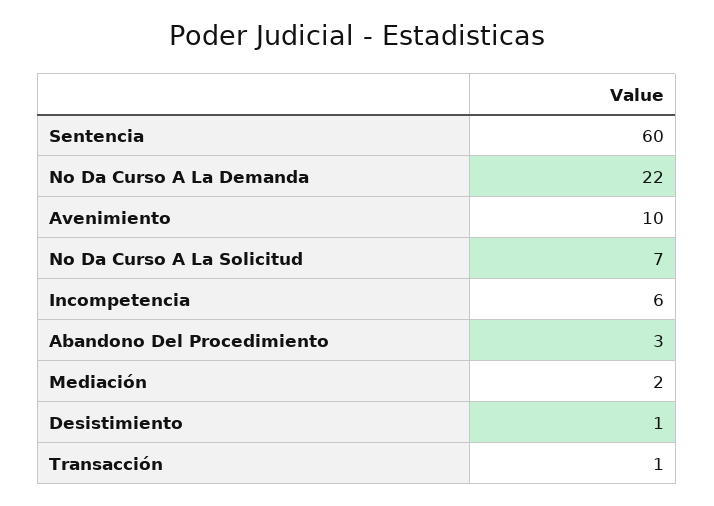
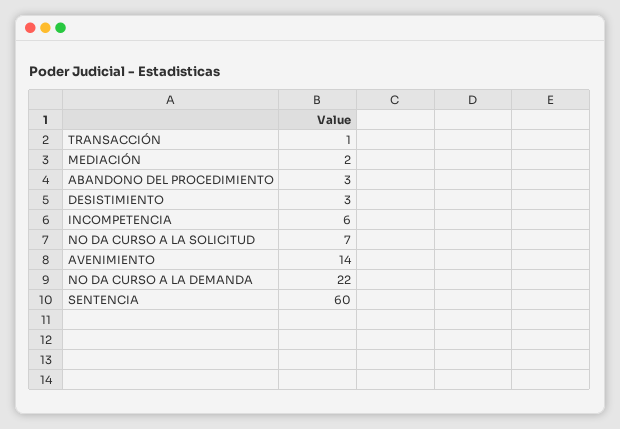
  {
    "Sentencia": 60,
    "No Da Curso A La Demanda": 22,
-   "Avenimiento": 10,
+   "Avenimiento": 14,
    "No Da Curso A La Solicitud": 7,
    "Incompetencia": 6,
    "Abandono Del Procedimiento": 3,
    "Mediación": 2,
-   "Desistimiento": 1,
+   "Desistimiento": 3,
    "Transacción": 1
  }

